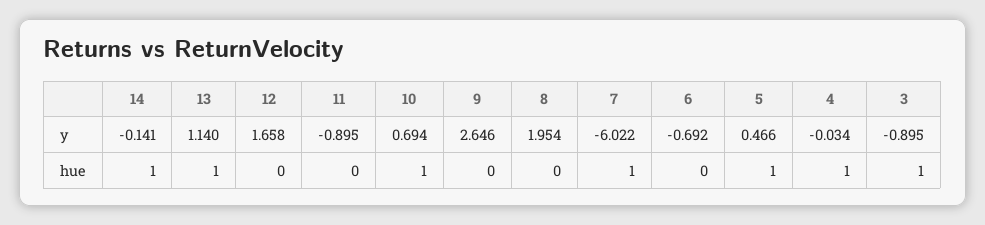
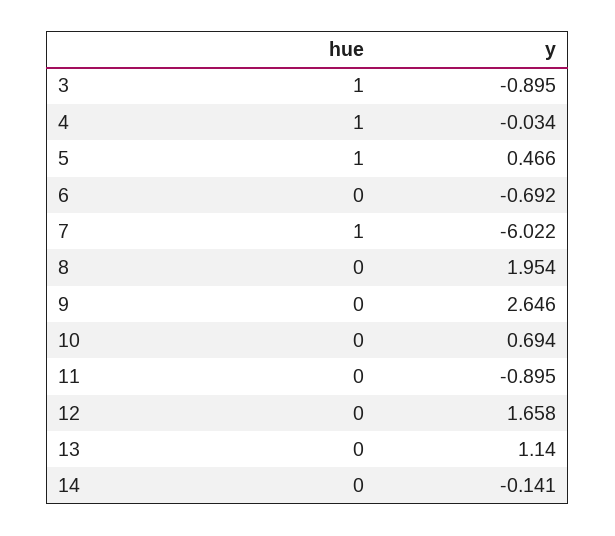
  {
    "14": {
      "y": -0.141,
-     "hue": 1
+     "hue": 0
    },
    "13": {
      "y": 1.14,
-     "hue": 1
+     "hue": 0
    },
    "12": {
      "y": 1.658,
      "hue": 0
    },
    "11": {
      "y": -0.895,
      "hue": 0
    },
    "10": {
      "y": 0.694,
-     "hue": 1
+     "hue": 0
    },
    "9": {
      "y": 2.646,
      "hue": 0
    },
    "8": {
      "y": 1.954,
      "hue": 0
    },
    "7": {
      "y": -6.022,
      "hue": 1
    },
    "6": {
      "y": -0.692,
      "hue": 0
    },
    "5": {
      "y": 0.466,
      "hue": 1
    },
    "4": {
      "y": -0.034,
      "hue": 1
    },
    "3": {
      "y": -0.895,
      "hue": 1
    }
  }

